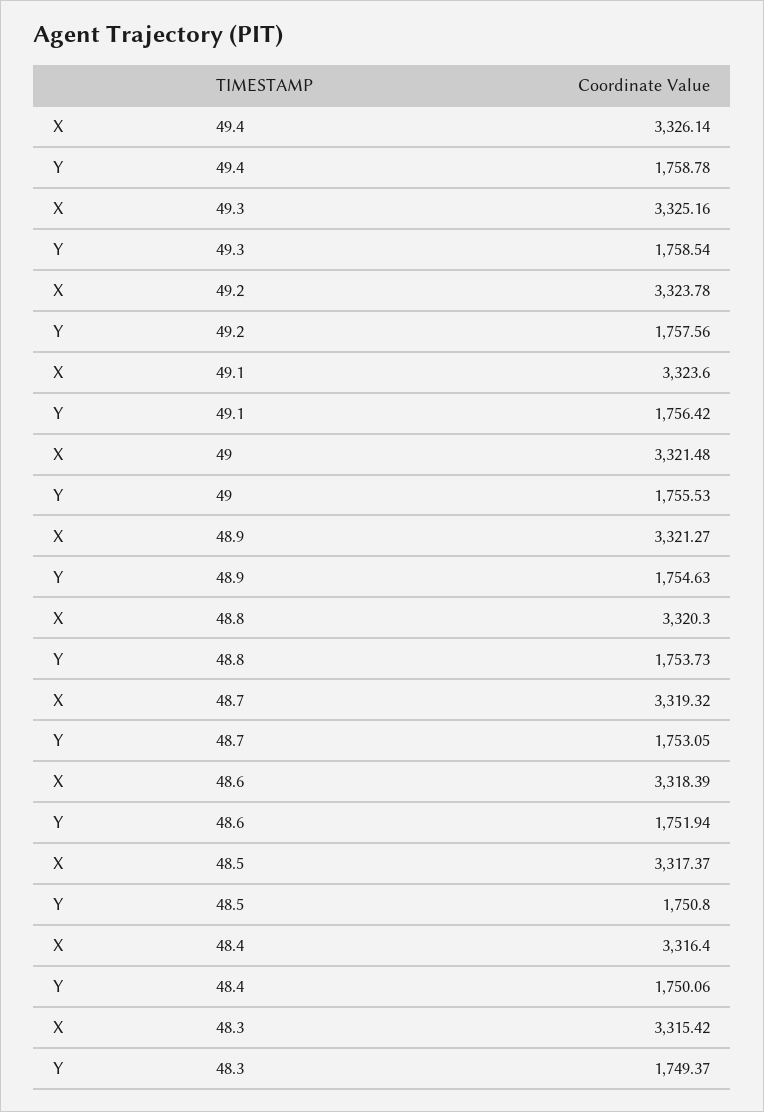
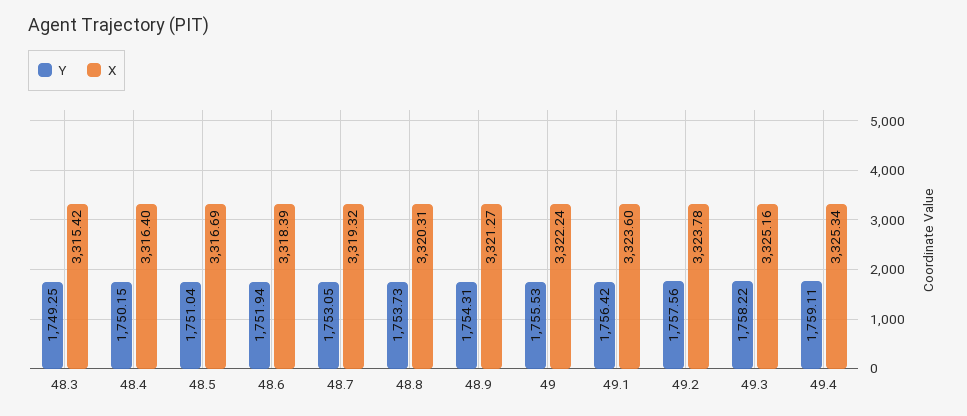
  {
    "X": {
-     "49.4": 3326.14,
+     "49.4": 3325.34,
      "49.3": 3325.16,
      "49.2": 3323.78,
      "49.1": 3323.6,
-     "49": 3321.48,
+     "49": 3322.24,
      "48.9": 3321.27,
-     "48.8": 3320.3,
+     "48.8": 3320.31,
      "48.7": 3319.32,
      "48.6": 3318.39,
-     "48.5": 3317.37,
+     "48.5": 3316.69,
      "48.4": 3316.4,
      "48.3": 3315.42
    },
    "Y": {
-     "49.4": 1758.78,
+     "49.4": 1759.11,
-     "49.3": 1758.54,
+     "49.3": 1758.22,
      "49.2": 1757.56,
      "49.1": 1756.42,
      "49": 1755.53,
-     "48.9": 1754.63,
+     "48.9": 1754.31,
      "48.8": 1753.73,
      "48.7": 1753.05,
      "48.6": 1751.94,
-     "48.5": 1750.8,
+     "48.5": 1751.04,
-     "48.4": 1750.06,
+     "48.4": 1750.15,
-     "48.3": 1749.37
+     "48.3": 1749.25
    }
  }

